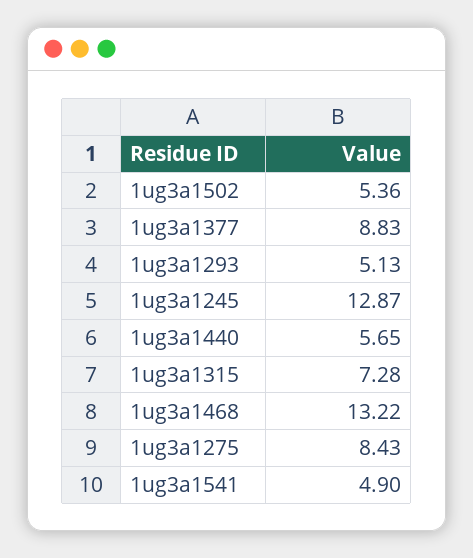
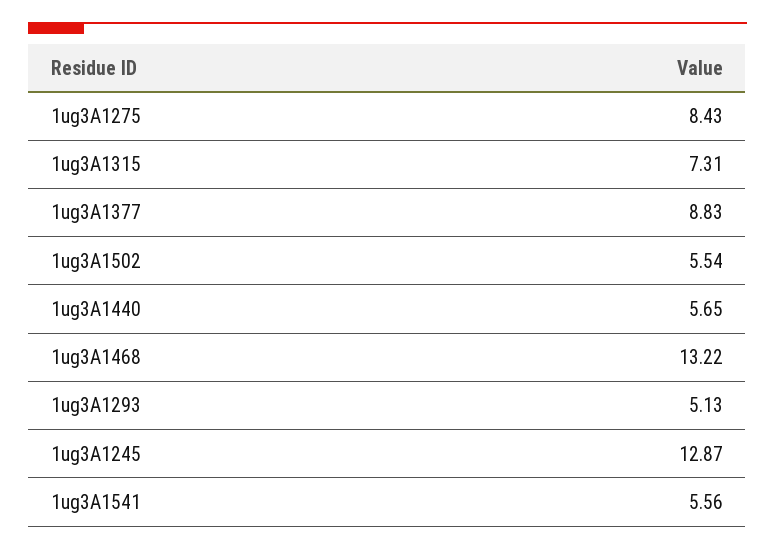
  {
-   "1ug3a1502": 5.36,
+   "1ug3a1502": 5.54,
    "1ug3a1377": 8.83,
    "1ug3a1293": 5.13,
    "1ug3a1245": 12.87,
    "1ug3a1440": 5.65,
-   "1ug3a1315": 7.28,
+   "1ug3a1315": 7.31,
    "1ug3a1468": 13.22,
    "1ug3a1275": 8.43,
-   "1ug3a1541": 4.9
+   "1ug3a1541": 5.56
  }

